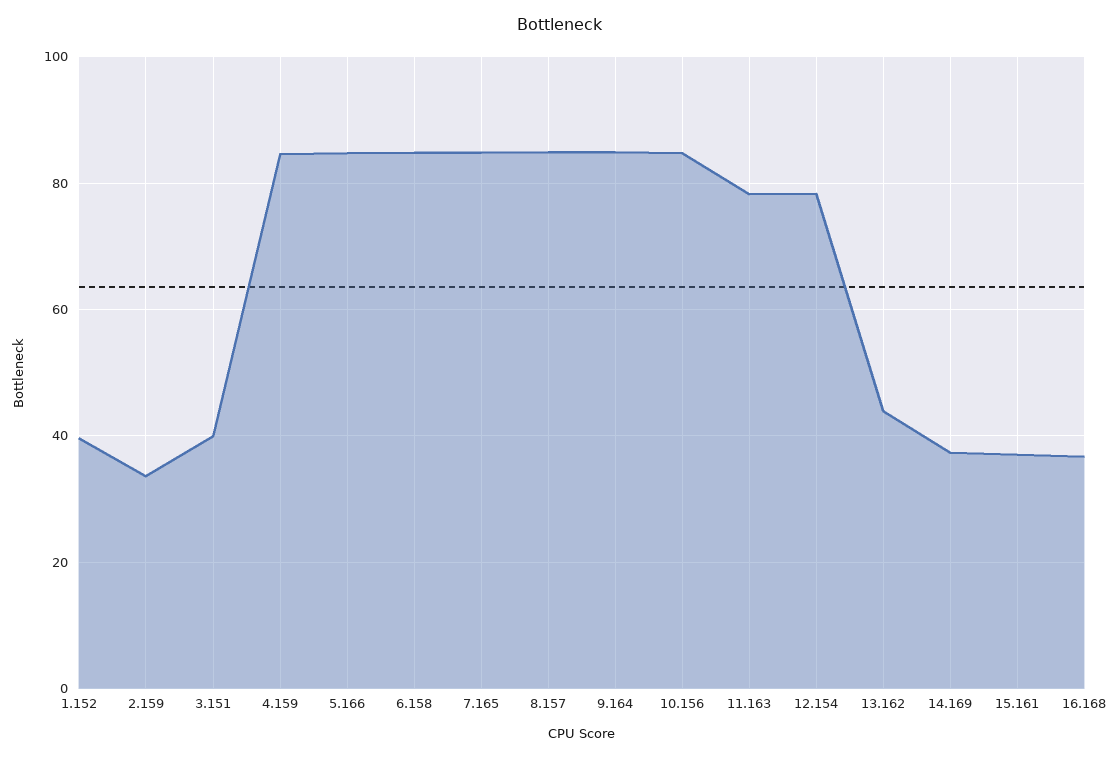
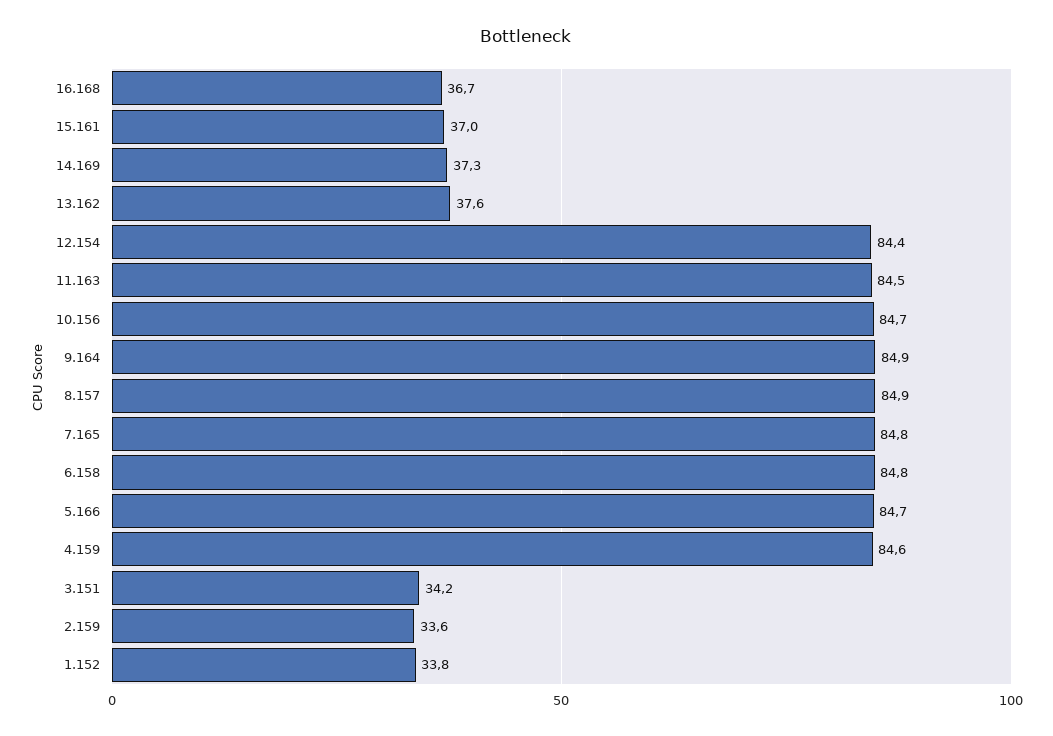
  {
-   "1.152": 40,
+   "1.152": 33.8,
    "2.159": 33.6,
-   "3.151": 40,
+   "3.151": 34.2,
    "4.159": 84.6,
    "5.166": 84.7,
    "6.158": 84.8,
    "7.165": 84.8,
    "8.157": 84.9,
    "9.164": 84.9,
    "10.156": 84.7,
-   "11.163": 78,
+   "11.163": 84.5,
-   "12.154": 78,
+   "12.154": 84.4,
-   "13.162": 44,
+   "13.162": 37.6,
    "14.169": 37.3,
    "15.161": 37,
    "16.168": 36.7
  }

